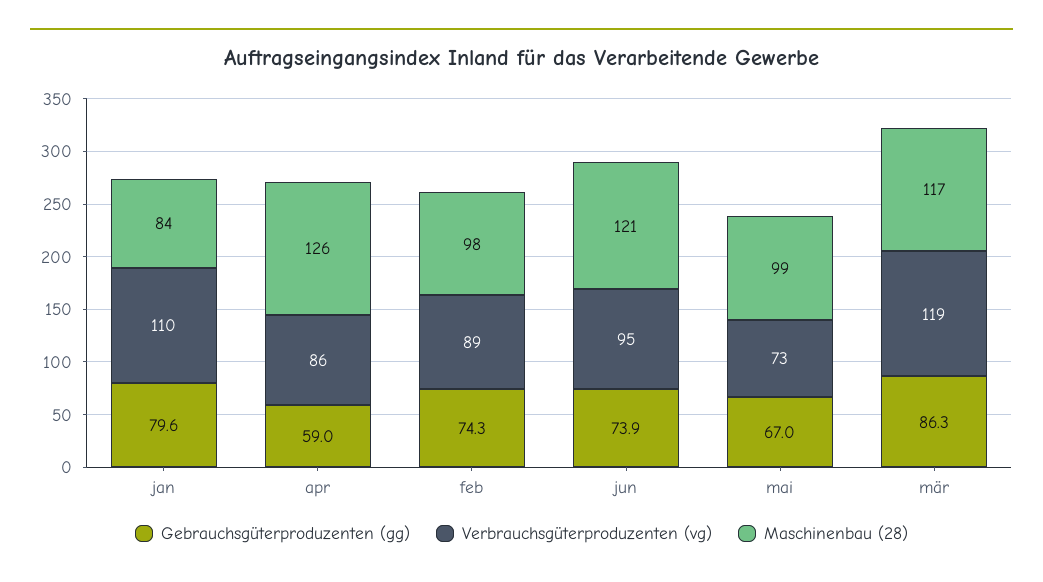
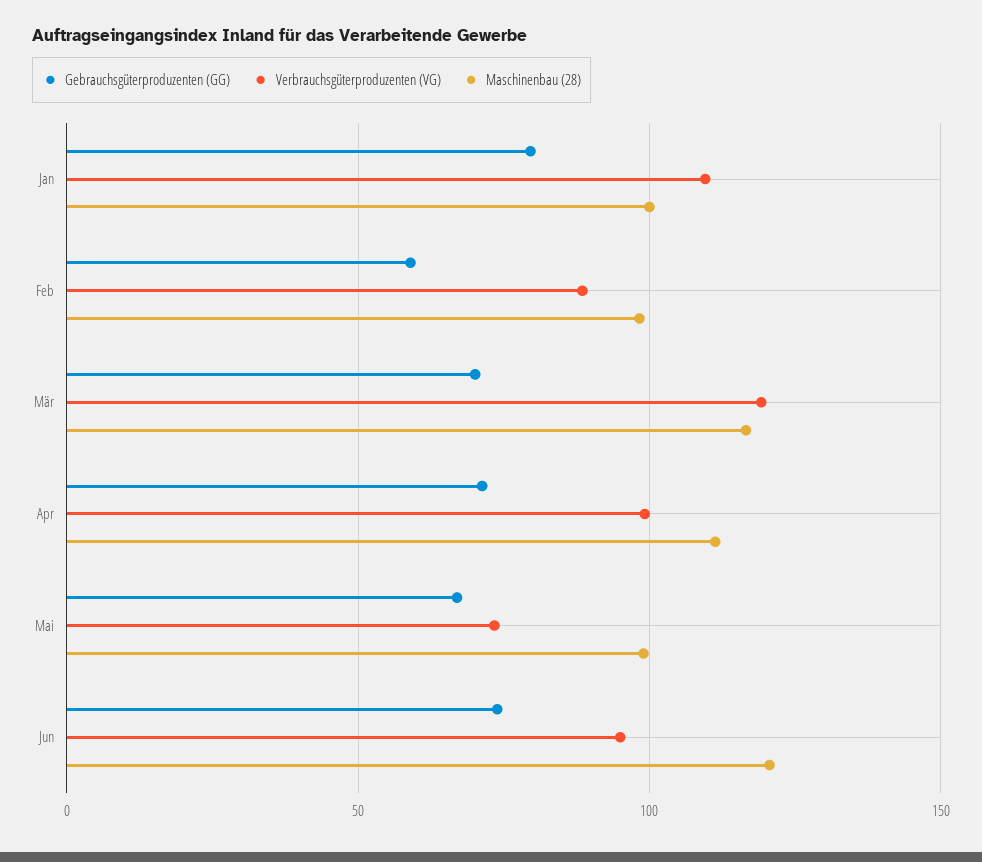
  {
    "Gebrauchsgüterproduzenten (gg)": {
      "jan": 79.6,
-     "apr": 59,
+     "apr": 70,
-     "feb": 74.3,
+     "feb": 60,
      "jun": 73.9,
      "mai": 67,
-     "mär": 86.3
+     "mär": 70
    },
    "Verbrauchsgüterproduzenten (vg)": {
      "jan": 110,
-     "apr": 86,
+     "apr": 100,
      "feb": 89,
      "jun": 95,
      "mai": 73,
      "mär": 119
    },
    "Maschinenbau (28)": {
-     "jan": 84,
+     "jan": 100,
-     "apr": 126,
+     "apr": 110,
      "feb": 98,
      "jun": 121,
      "mai": 99,
      "mär": 117
    }
  }

